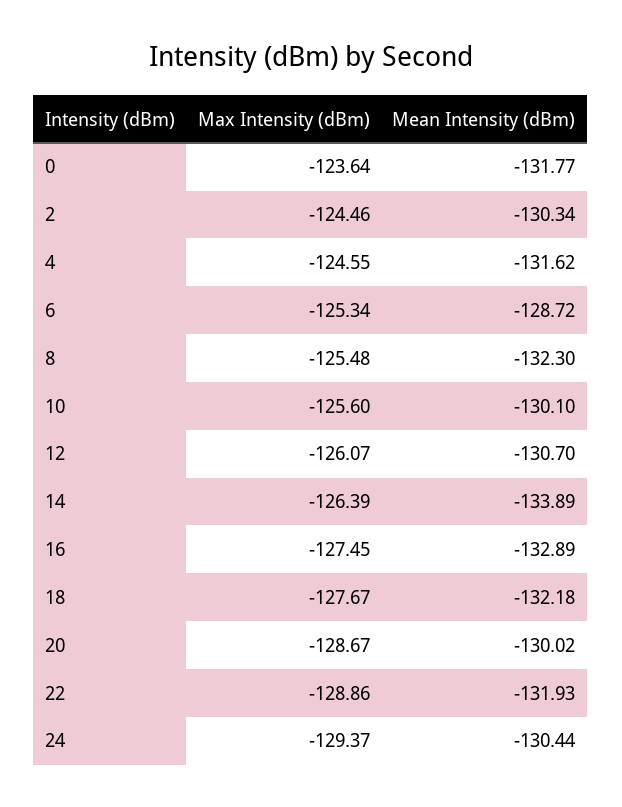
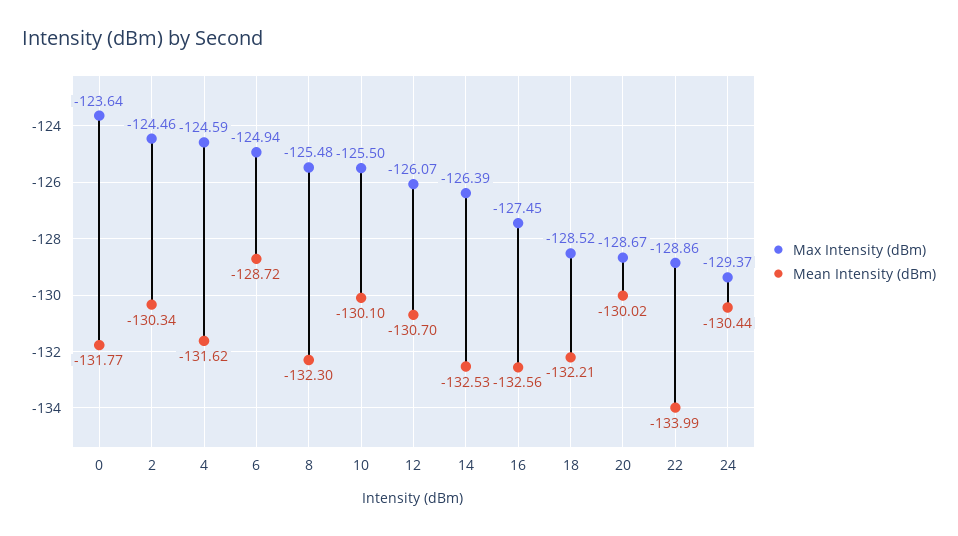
  {
    "Max Intensity (dBm)": {
      "0": -123.64,
      "2": -124.46,
-     "4": -124.55,
+     "4": -124.59,
-     "6": -125.34,
+     "6": -124.94,
      "8": -125.48,
-     "10": -125.6,
+     "10": -125.5,
      "12": -126.07,
      "14": -126.39,
      "16": -127.45,
-     "18": -127.67,
+     "18": -128.52,
      "20": -128.67,
      "22": -128.86,
      "24": -129.37
    },
    "Mean Intensity (dBm)": {
      "0": -131.77,
      "2": -130.34,
      "4": -131.62,
      "6": -128.72,
      "8": -132.3,
      "10": -130.1,
      "12": -130.7,
-     "14": -133.89,
+     "14": -132.53,
-     "16": -132.89,
+     "16": -132.56,
-     "18": -132.18,
+     "18": -132.21,
      "20": -130.02,
-     "22": -131.93,
+     "22": -133.99,
      "24": -130.44
    }
  }

